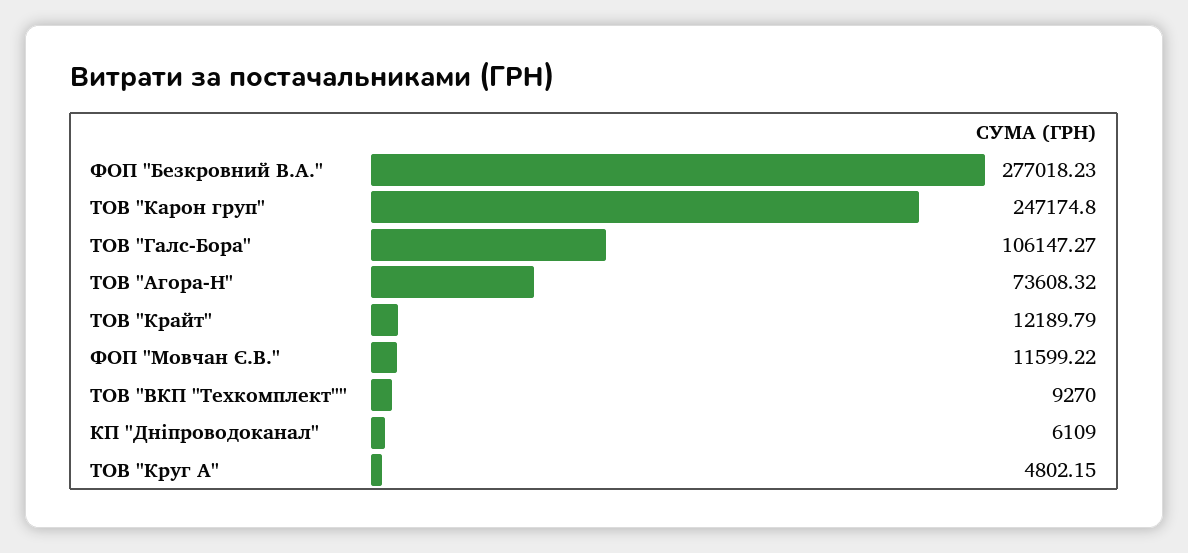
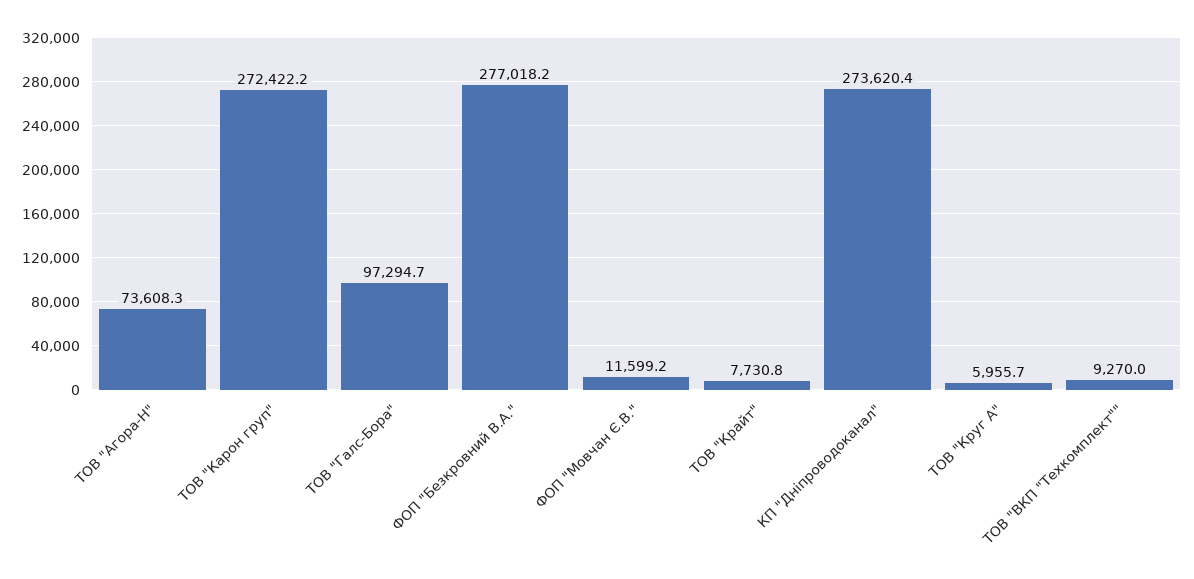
  {
    "ФОП \"Безкровний В.А.\"": 277018.23,
-   "ТОВ \"Карон груп\"": 247174.8,
+   "ТОВ \"Карон груп\"": 272422.2,
-   "ТОВ \"Галс-Бора\"": 106147.27,
+   "ТОВ \"Галс-Бора\"": 97294.7,
    "ТОВ \"Агора-Н\"": 73608.32,
-   "ТОВ \"Крайт\"": 12189.79,
+   "ТОВ \"Крайт\"": 7730.8,
    "ФОП \"Мовчан Є.В.\"": 11599.22,
    "ТОВ \"ВКП \"Техкомплект\"\"": 9270,
-   "КП \"Дніпроводоканал\"": 6109,
+   "КП \"Дніпроводоканал\"": 273620.4,
-   "ТОВ \"Круг А\"": 4802.15
+   "ТОВ \"Круг А\"": 5955.7
  }

